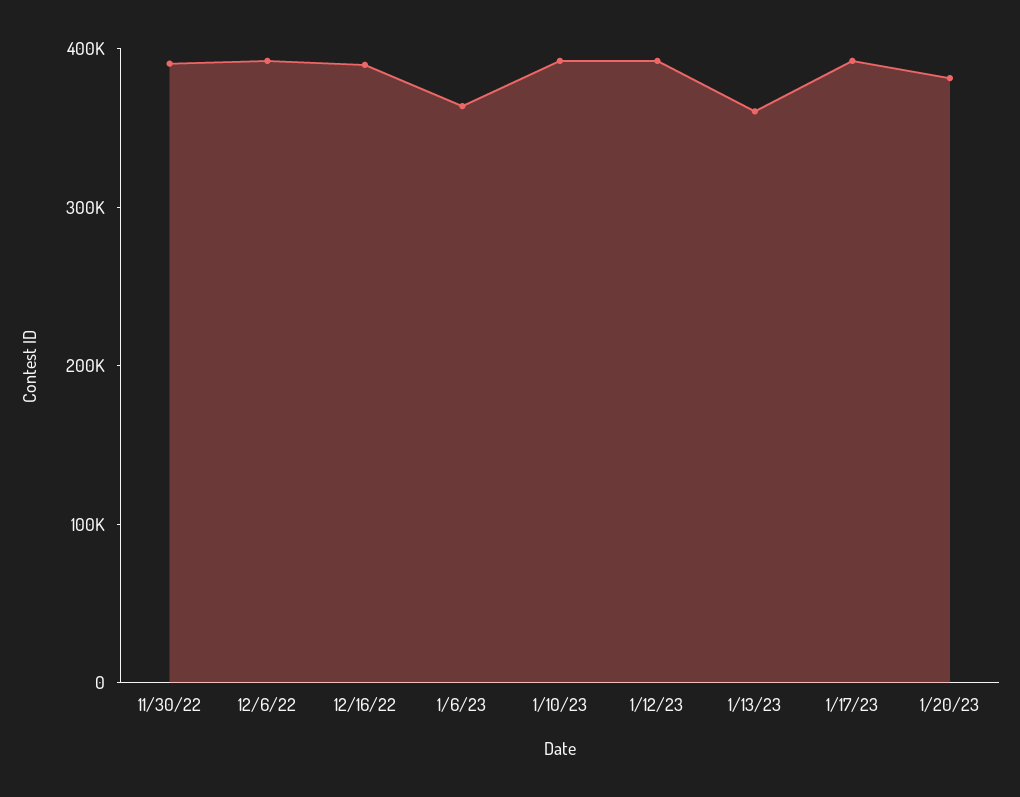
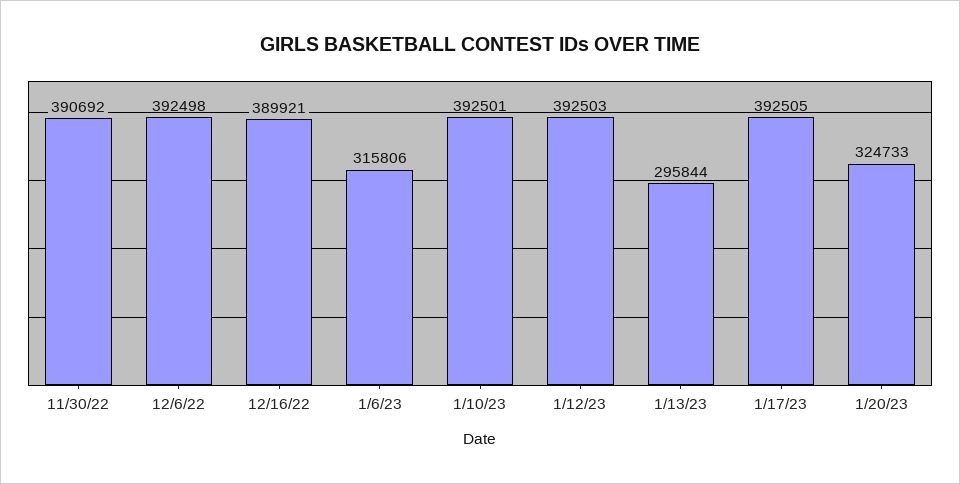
  {
    "11/30/22": 390692,
    "12/6/22": 392498,
    "12/16/22": 389921,
-   "1/6/23": 360000,
+   "1/6/23": 315806,
    "1/10/23": 392501,
    "1/12/23": 392503,
-   "1/13/23": 360000,
+   "1/13/23": 295844,
    "1/17/23": 392505,
-   "1/20/23": 380000
+   "1/20/23": 324733
  }

